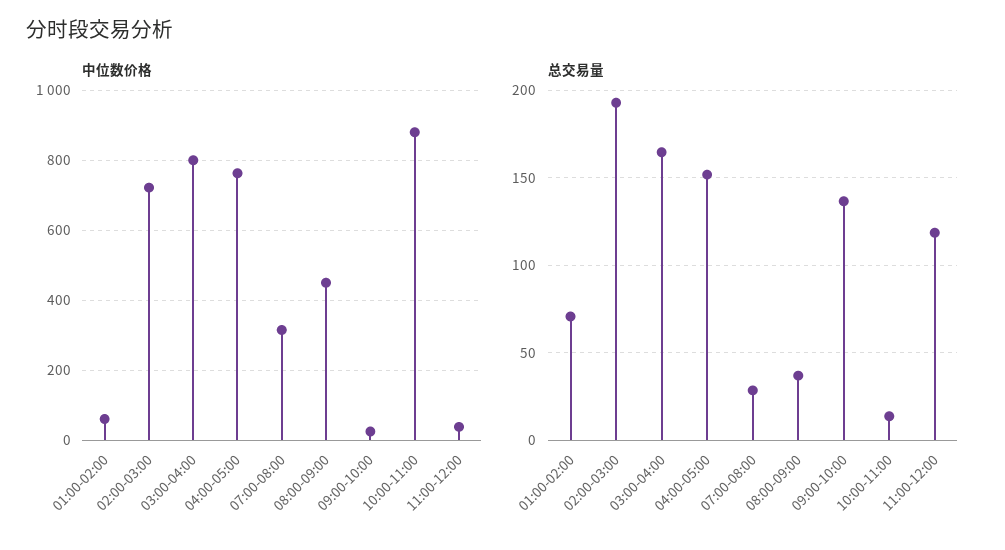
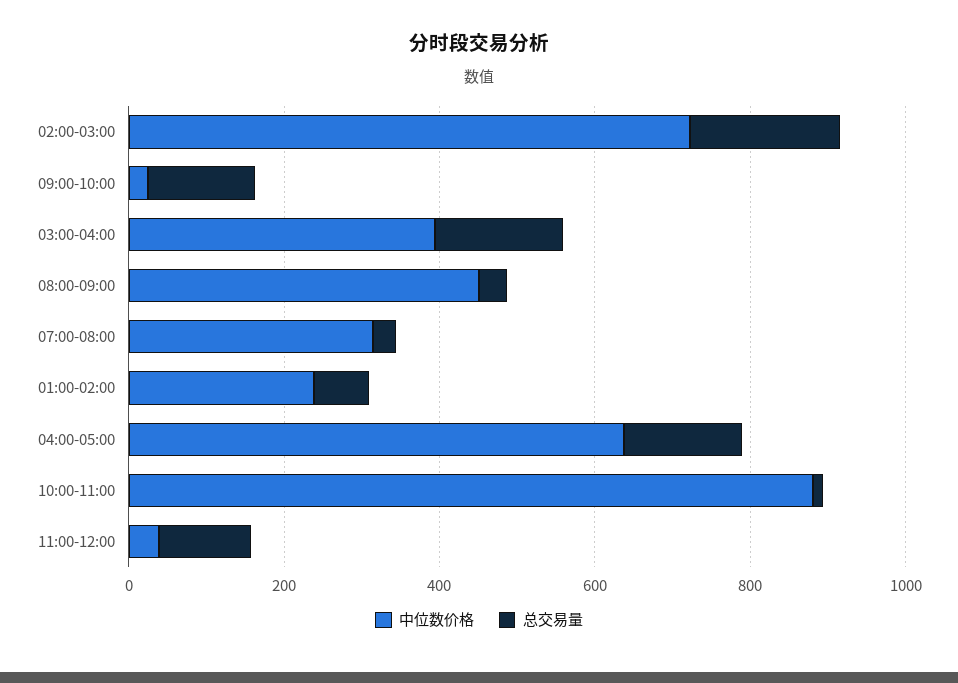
  {
    "中位数价格": {
-     "01:00-02:00": 60,
+     "01:00-02:00": 250,
      "02:00-03:00": 720,
-     "03:00-04:00": 800,
+     "03:00-04:00": 400,
-     "04:00-05:00": 760,
+     "04:00-05:00": 650,
      "07:00-08:00": 320,
      "08:00-09:00": 460,
      "09:00-10:00": 20,
      "10:00-11:00": 880,
      "11:00-12:00": 40
    },
    "总交易量": {
      "01:00-02:00": 70,
      "02:00-03:00": 195,
      "03:00-04:00": 165,
      "04:00-05:00": 150,
      "07:00-08:00": 30,
      "08:00-09:00": 35,
      "09:00-10:00": 135,
      "10:00-11:00": 15,
      "11:00-12:00": 120
    }
  }

